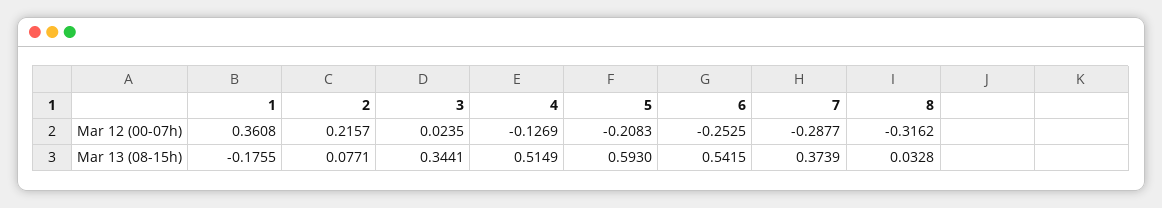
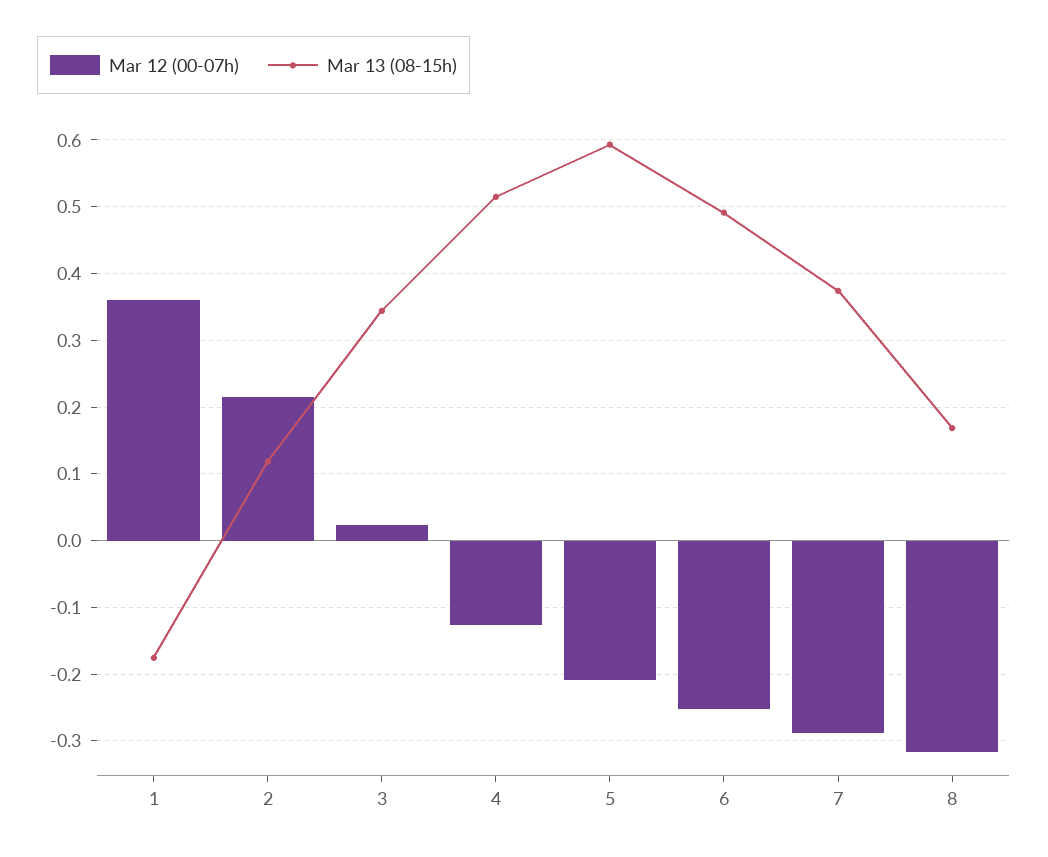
  {
    "Mar 12 (00-07h)": {
      "1": 0.3608,
      "2": 0.2157,
      "3": 0.0235,
      "4": -0.1269,
      "5": -0.2083,
      "6": -0.2525,
      "7": -0.2877,
      "8": -0.3162
    },
    "Mar 13 (08-15h)": {
      "1": -0.1755,
-     "2": 0.0771,
+     "2": 0.12,
      "3": 0.3441,
      "4": 0.5149,
      "5": 0.593,
-     "6": 0.5415,
+     "6": 0.49,
      "7": 0.3739,
-     "8": 0.0328
+     "8": 0.17
    }
  }

